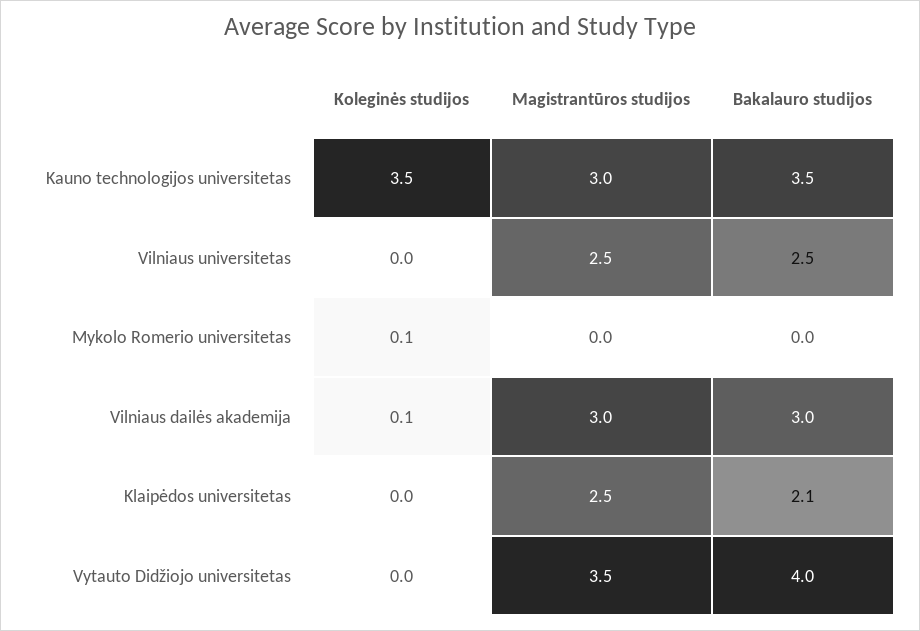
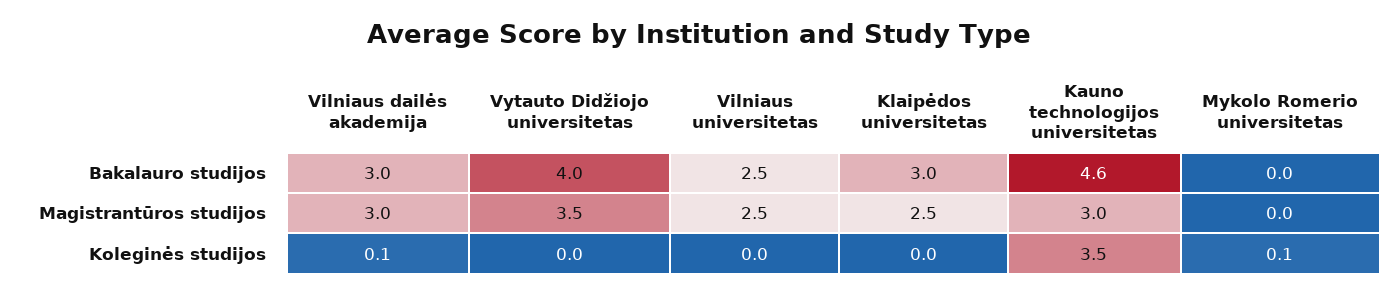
  {
    "Koleginės studijos": {
      "Kauno technologijos universitetas": 3.5,
      "Vilniaus universitetas": 0,
      "Mykolo Romerio universitetas": 0.1,
      "Vilniaus dailės akademija": 0.1,
      "Klaipėdos universitetas": 0,
      "Vytauto Didžiojo universitetas": 0
    },
    "Magistrantūros studijos": {
      "Kauno technologijos universitetas": 3,
      "Vilniaus universitetas": 2.5,
      "Mykolo Romerio universitetas": 0,
      "Vilniaus dailės akademija": 3,
      "Klaipėdos universitetas": 2.5,
      "Vytauto Didžiojo universitetas": 3.5
    },
    "Bakalauro studijos": {
-     "Kauno technologijos universitetas": 3.5,
+     "Kauno technologijos universitetas": 4.6,
      "Vilniaus universitetas": 2.5,
      "Mykolo Romerio universitetas": 0,
      "Vilniaus dailės akademija": 3,
-     "Klaipėdos universitetas": 2.1,
+     "Klaipėdos universitetas": 3,
      "Vytauto Didžiojo universitetas": 4
    }
  }

